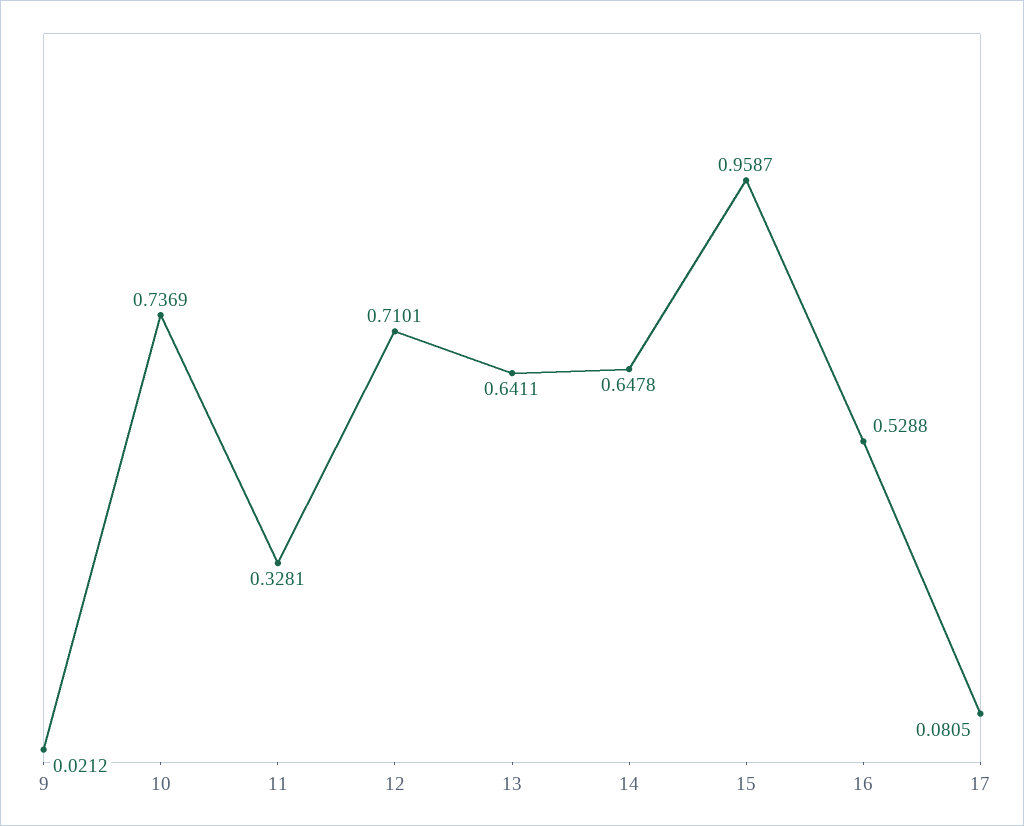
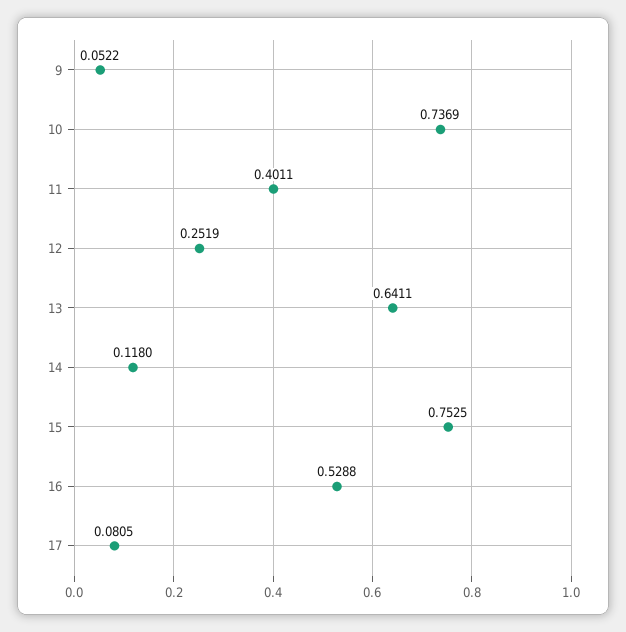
  {
-   "9": 0.0212,
+   "9": 0.0522,
    "10": 0.7369,
-   "11": 0.3281,
+   "11": 0.4011,
-   "12": 0.7101,
+   "12": 0.2519,
    "13": 0.6411,
-   "14": 0.6478,
+   "14": 0.118,
-   "15": 0.9587,
+   "15": 0.7525,
    "16": 0.5288,
    "17": 0.0805
  }

